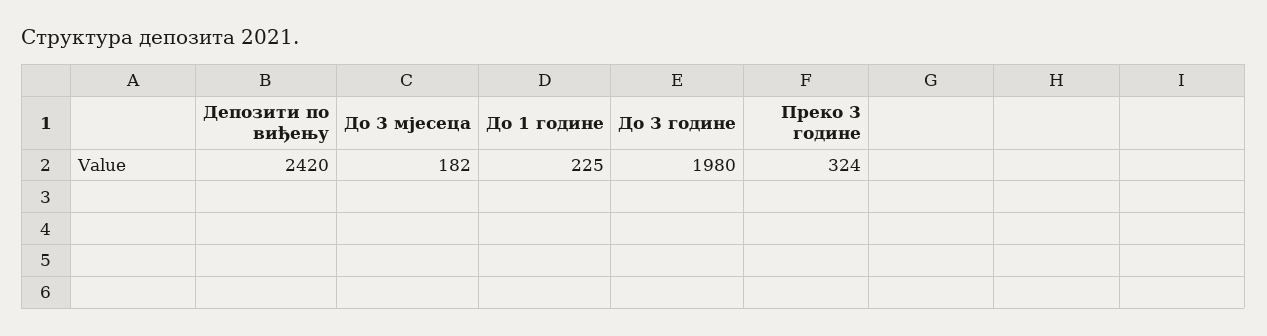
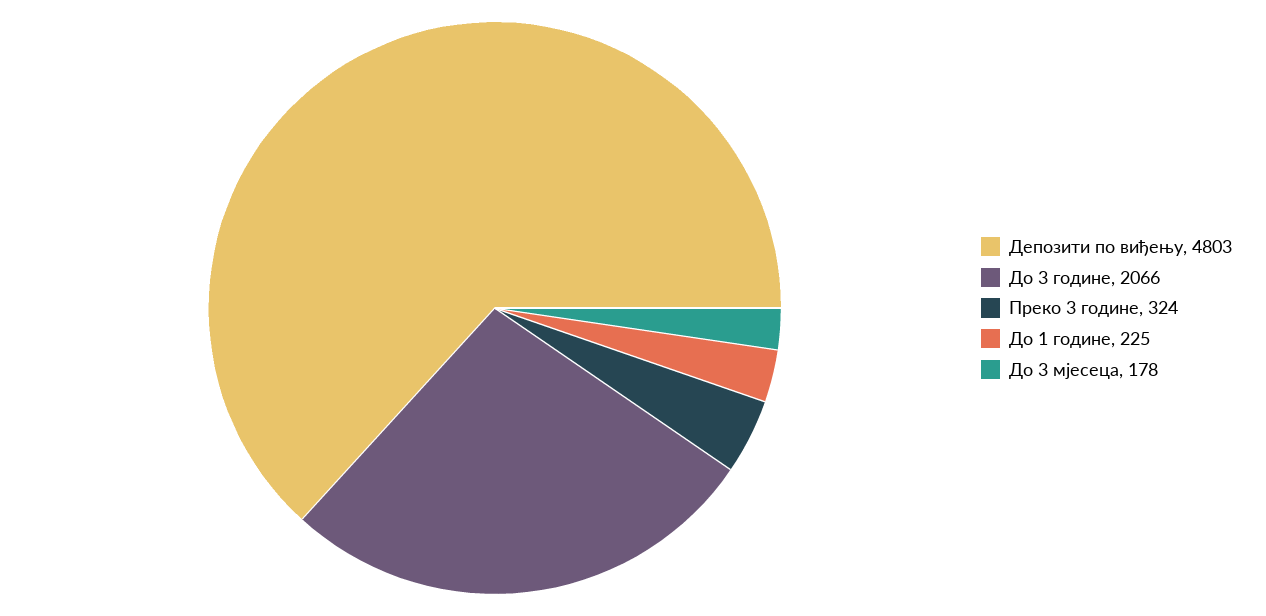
  {
-   "Депозити по виђењу": 2420,
+   "Депозити по виђењу": 4803,
-   "До 3 мјесеца": 182,
+   "До 3 мјесеца": 178,
    "До 1 године": 225,
-   "До 3 године": 1980,
+   "До 3 године": 2066,
    "Преко 3 године": 324
  }

